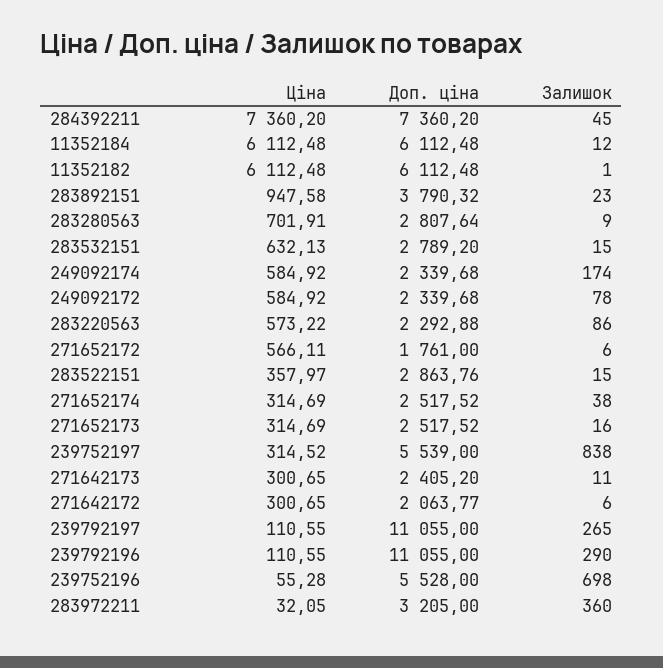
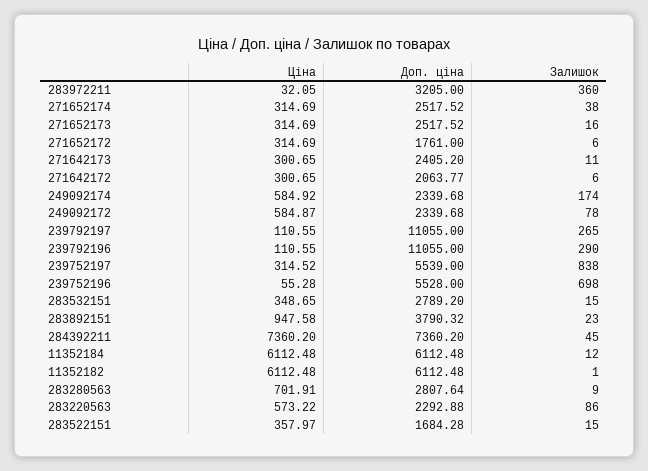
  {
    "Ціна": {
      "284392211": 7360.2,
      "11352184": 6112.48,
      "11352182": 6112.48,
      "283892151": 947.58,
      "283280563": 701.91,
-     "283532151": 632.13,
+     "283532151": 348.65,
      "249092174": 584.92,
-     "249092172": 584.92,
+     "249092172": 584.87,
      "283220563": 573.22,
-     "271652172": 566.11,
+     "271652172": 314.69,
      "283522151": 357.97,
      "271652174": 314.69,
      "271652173": 314.69,
      "239752197": 314.52,
      "271642173": 300.65,
      "271642172": 300.65,
      "239792197": 110.55,
      "239792196": 110.55,
      "239752196": 55.28,
      "283972211": 32.05
    },
    "Доп. ціна": {
      "284392211": 7360.2,
      "11352184": 6112.48,
      "11352182": 6112.48,
      "283892151": 3790.32,
      "283280563": 2807.64,
      "283532151": 2789.2,
      "249092174": 2339.68,
      "249092172": 2339.68,
      "283220563": 2292.88,
      "271652172": 1761,
-     "283522151": 2863.76,
+     "283522151": 1684.28,
      "271652174": 2517.52,
      "271652173": 2517.52,
      "239752197": 5539,
      "271642173": 2405.2,
      "271642172": 2063.77,
      "239792197": 11055,
      "239792196": 11055,
      "239752196": 5528,
      "283972211": 3205
    },
    "Залишок": {
      "284392211": 45,
      "11352184": 12,
      "11352182": 1,
      "283892151": 23,
      "283280563": 9,
      "283532151": 15,
      "249092174": 174,
      "249092172": 78,
      "283220563": 86,
      "271652172": 6,
      "283522151": 15,
      "271652174": 38,
      "271652173": 16,
      "239752197": 838,
      "271642173": 11,
      "271642172": 6,
      "239792197": 265,
      "239792196": 290,
      "239752196": 698,
      "283972211": 360
    }
  }

